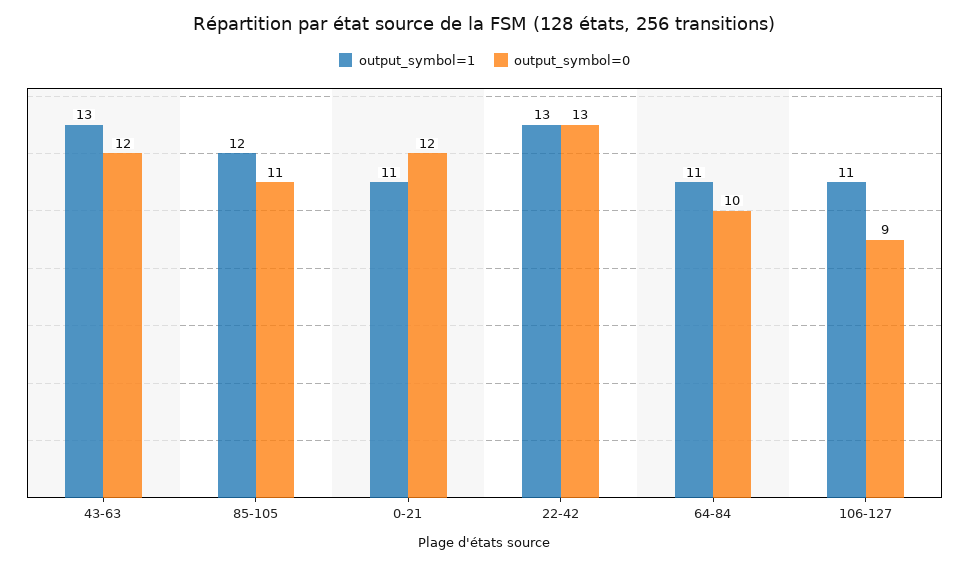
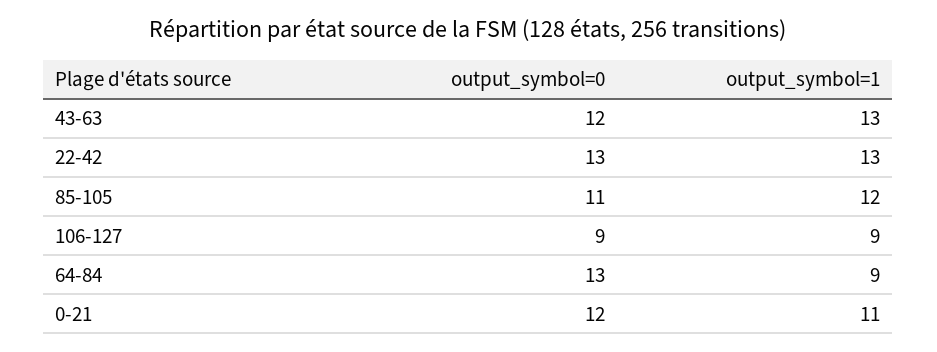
  {
    "output_symbol=1": {
      "43-63": 13,
      "85-105": 12,
      "0-21": 11,
      "22-42": 13,
-     "64-84": 11,
+     "64-84": 9,
-     "106-127": 11
+     "106-127": 9
    },
    "output_symbol=0": {
      "43-63": 12,
      "85-105": 11,
      "0-21": 12,
      "22-42": 13,
-     "64-84": 10,
+     "64-84": 13,
      "106-127": 9
    }
  }

